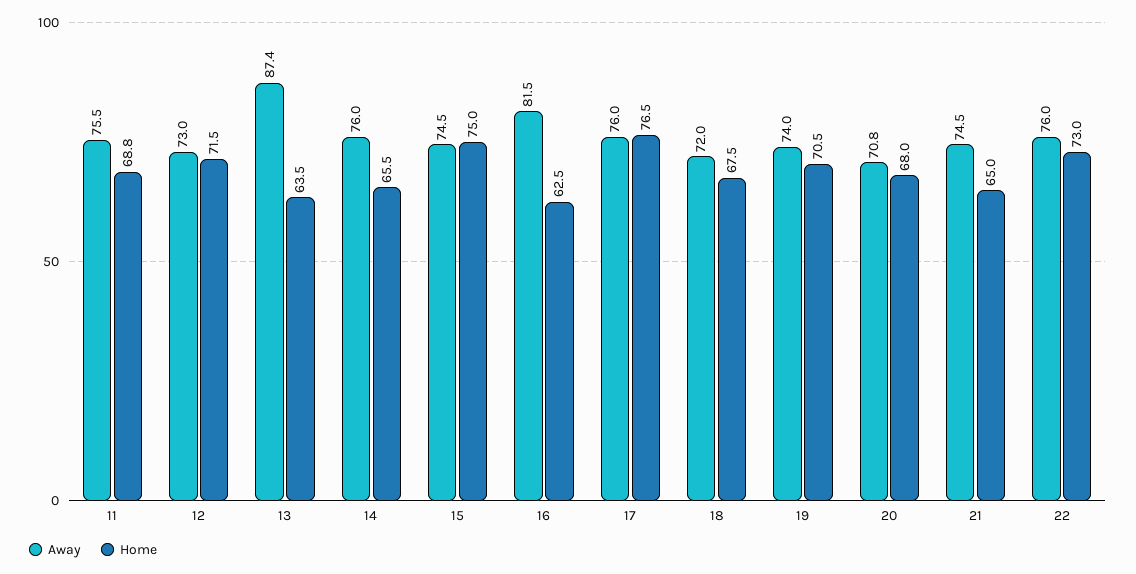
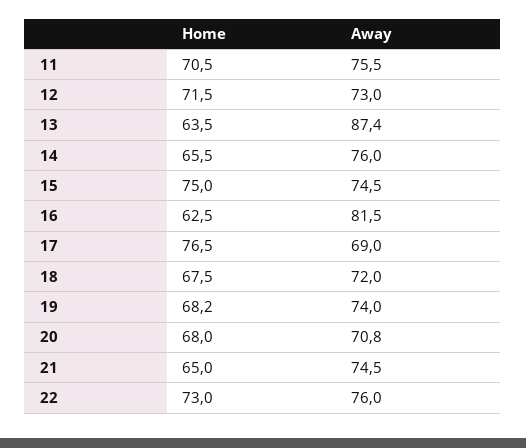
  {
    "Away": {
      "11": 75.5,
      "12": 73,
      "13": 87.4,
      "14": 76,
      "15": 74.5,
      "16": 81.5,
-     "17": 76,
+     "17": 69,
      "18": 72,
      "19": 74,
      "20": 70.8,
      "21": 74.5,
      "22": 76
    },
    "Home": {
-     "11": 68.8,
+     "11": 70.5,
      "12": 71.5,
      "13": 63.5,
      "14": 65.5,
      "15": 75,
      "16": 62.5,
      "17": 76.5,
      "18": 67.5,
-     "19": 70.5,
+     "19": 68.2,
      "20": 68,
      "21": 65,
      "22": 73
    }
  }

